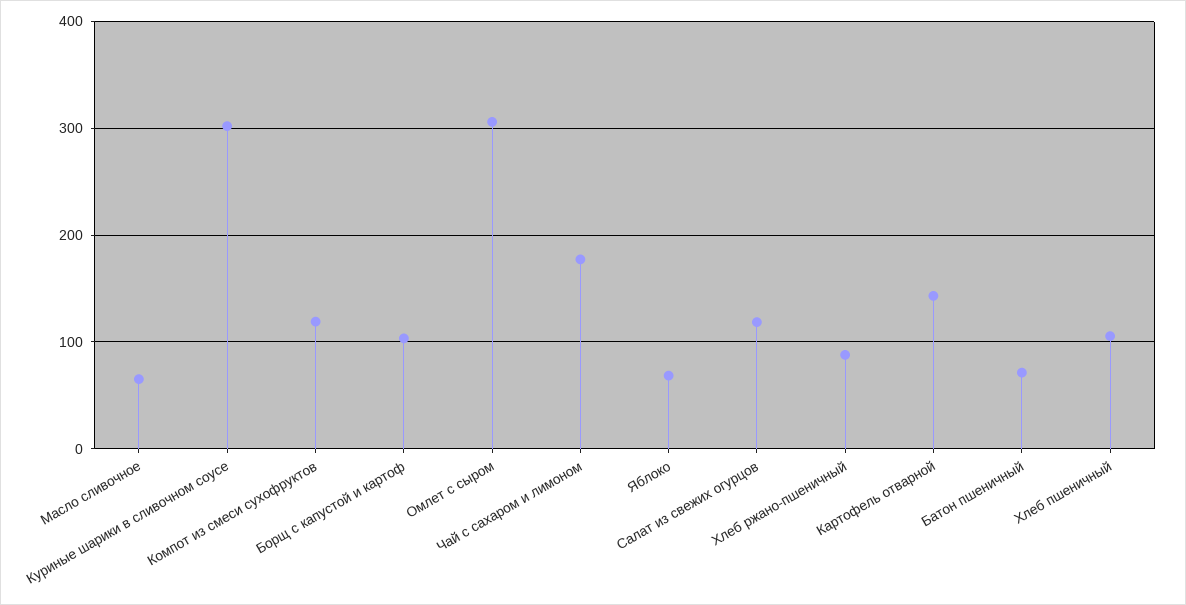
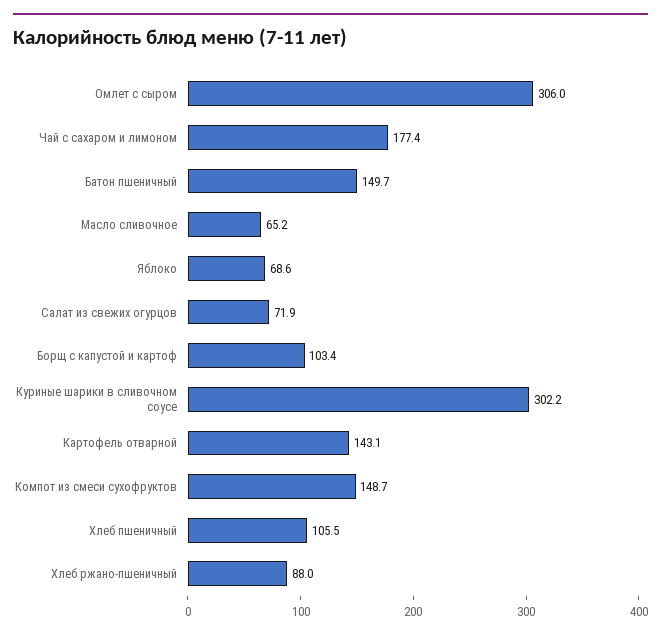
  {
    "Масло сливочное": 65.2,
    "Куриные шарики в сливочном соусе": 302.2,
-   "Компот из смеси сухофруктов": 120,
+   "Компот из смеси сухофруктов": 148.7,
    "Борщ с капустой и картоф": 103.4,
    "Омлет с сыром": 306,
    "Чай с сахаром и лимоном": 177.4,
    "Яблоко": 68.6,
-   "Салат из свежих огурцов": 120,
+   "Салат из свежих огурцов": 71.9,
    "Хлеб ржано-пшеничный": 88,
    "Картофель отварной": 143.1,
-   "Батон пшеничный": 70,
+   "Батон пшеничный": 149.7,
    "Хлеб пшеничный": 105.5
  }

